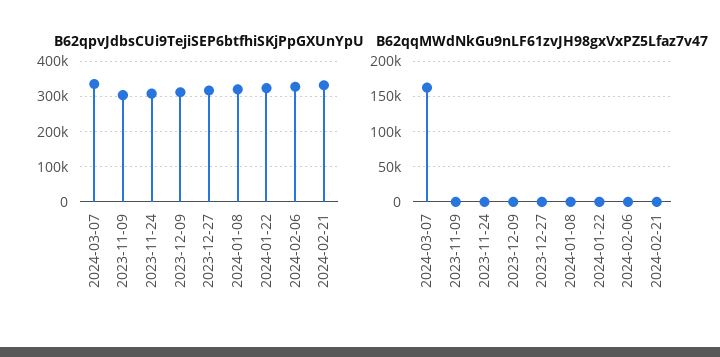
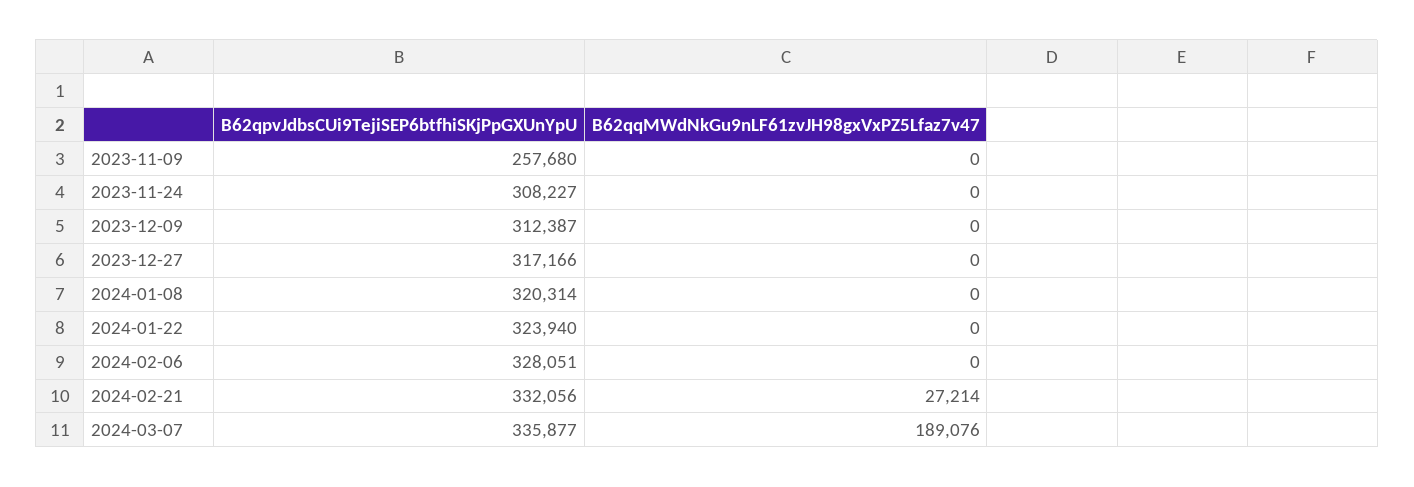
  {
    "B62qpvJdbsCUi9TejiSEP6btfhiSKjPpGXUnYpU": {
      "2024-03-07": 335877,
-     "2023-11-09": 300000,
+     "2023-11-09": 257680,
      "2023-11-24": 308227,
      "2023-12-09": 312387,
      "2023-12-27": 317166,
      "2024-01-08": 320314,
      "2024-01-22": 323940,
      "2024-02-06": 328051,
      "2024-02-21": 332056
    },
    "B62qqMWdNkGu9nLF61zvJH98gxVxPZ5Lfaz7v47": {
-     "2024-03-07": 160000,
+     "2024-03-07": 189076,
      "2023-11-09": 0,
      "2023-11-24": 0,
      "2023-12-09": 0,
      "2023-12-27": 0,
      "2024-01-08": 0,
      "2024-01-22": 0,
      "2024-02-06": 0,
-     "2024-02-21": 0
+     "2024-02-21": 27214
    }
  }

